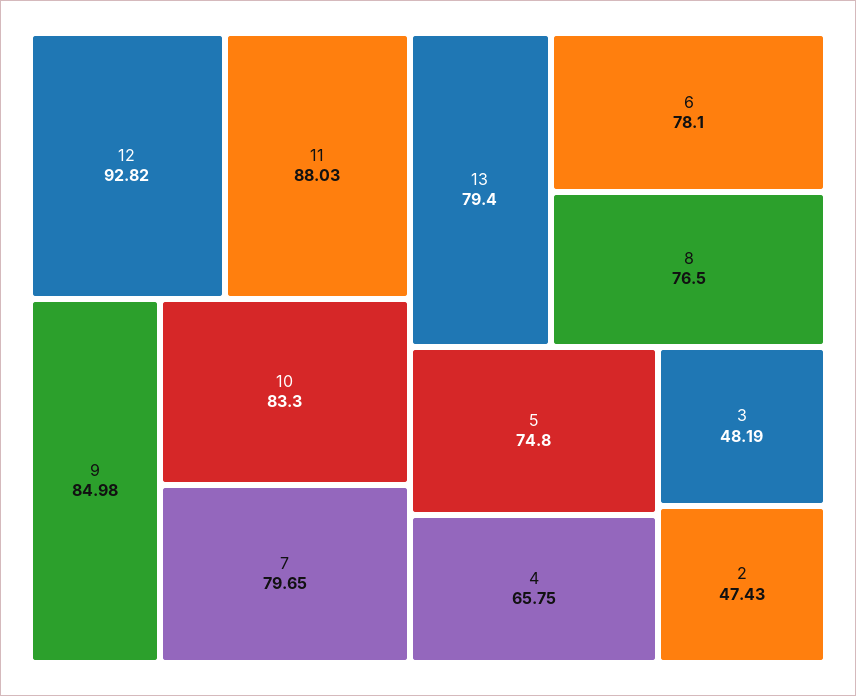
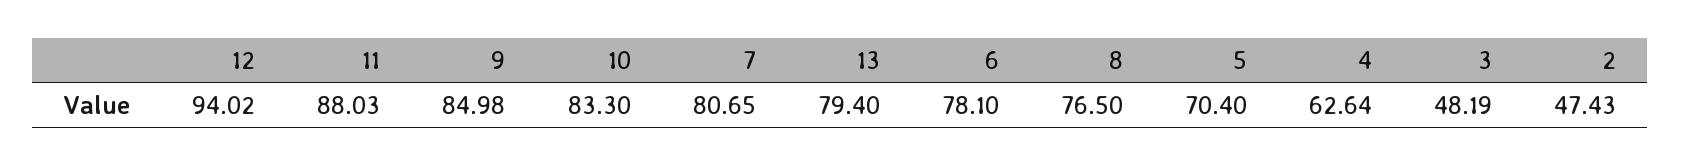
  {
-   "12": 92.82,
+   "12": 94.02,
    "11": 88.03,
    "9": 84.98,
    "10": 83.3,
-   "7": 79.65,
+   "7": 80.65,
    "13": 79.4,
    "6": 78.1,
    "8": 76.5,
-   "5": 74.8,
+   "5": 70.4,
-   "4": 65.75,
+   "4": 62.64,
    "3": 48.19,
    "2": 47.43
  }

